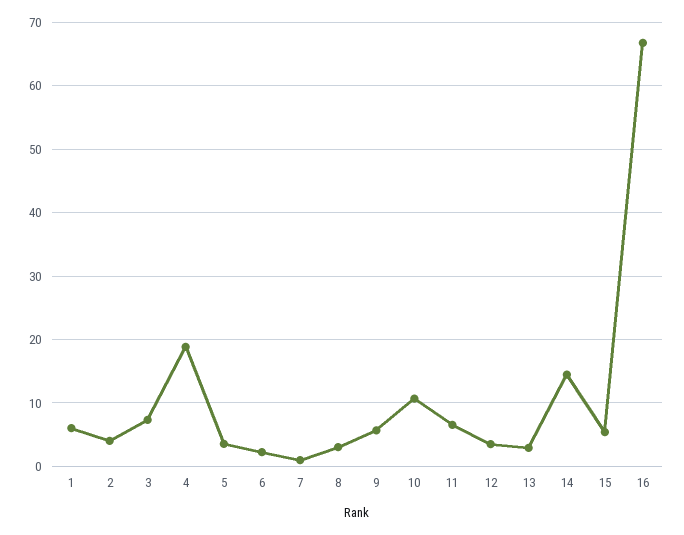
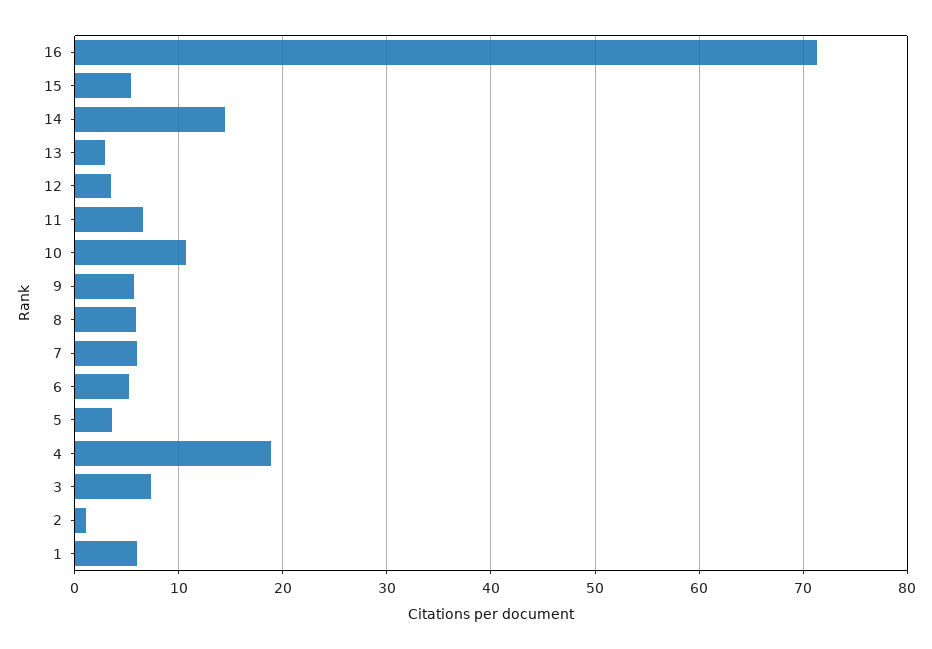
  {
    "1": 6,
-   "2": 4,
+   "2": 1,
    "3": 7,
    "4": 19,
    "5": 4,
-   "6": 2,
+   "6": 5,
-   "7": 1,
+   "7": 6,
-   "8": 3,
+   "8": 6,
    "9": 6,
    "10": 11,
    "11": 7,
    "12": 4,
    "13": 3,
    "14": 14,
    "15": 5,
-   "16": 67
+   "16": 71
  }

